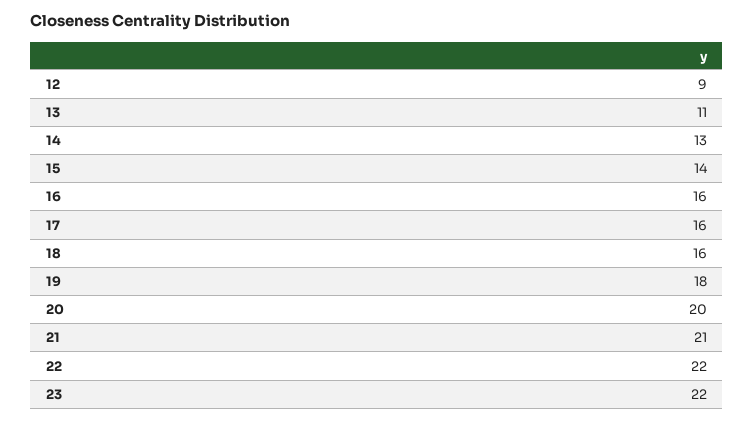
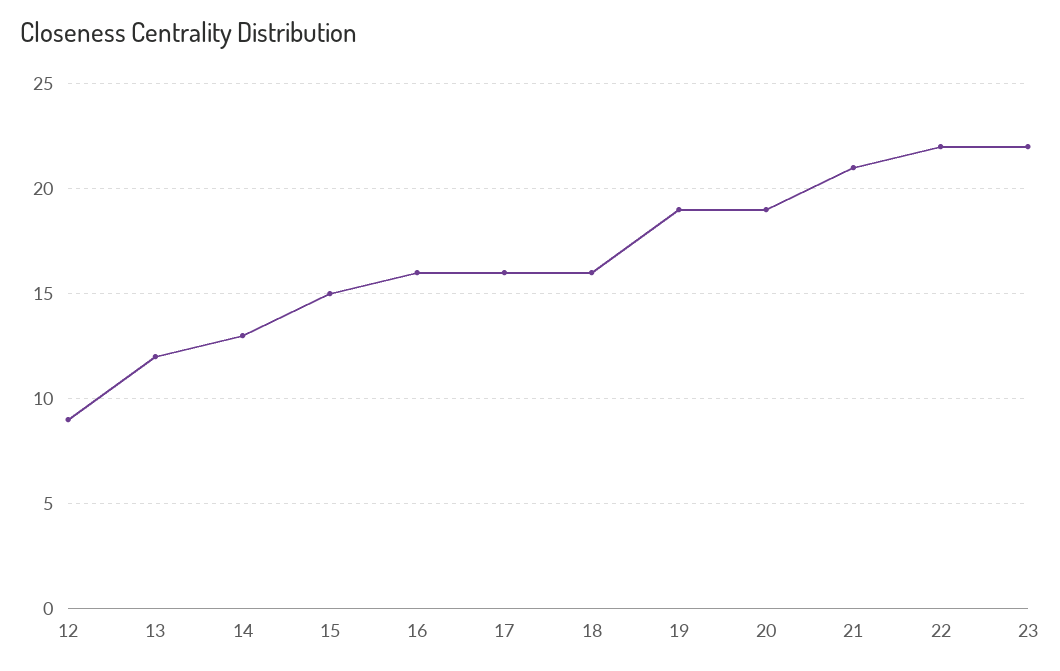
  {
    "12": 9,
-   "13": 11,
+   "13": 12,
    "14": 13,
-   "15": 14,
+   "15": 15,
    "16": 16,
    "17": 16,
    "18": 16,
-   "19": 18,
+   "19": 19,
-   "20": 20,
+   "20": 19,
    "21": 21,
    "22": 22,
    "23": 22
  }

